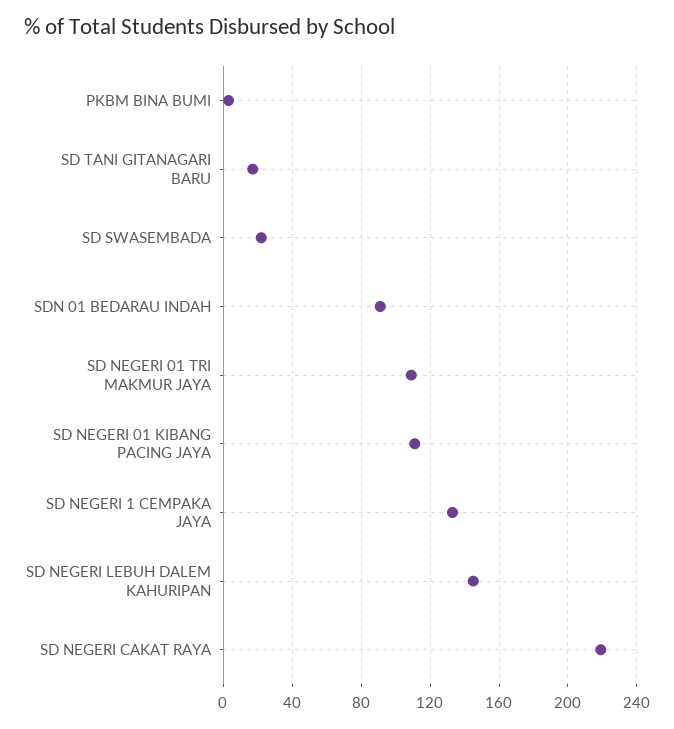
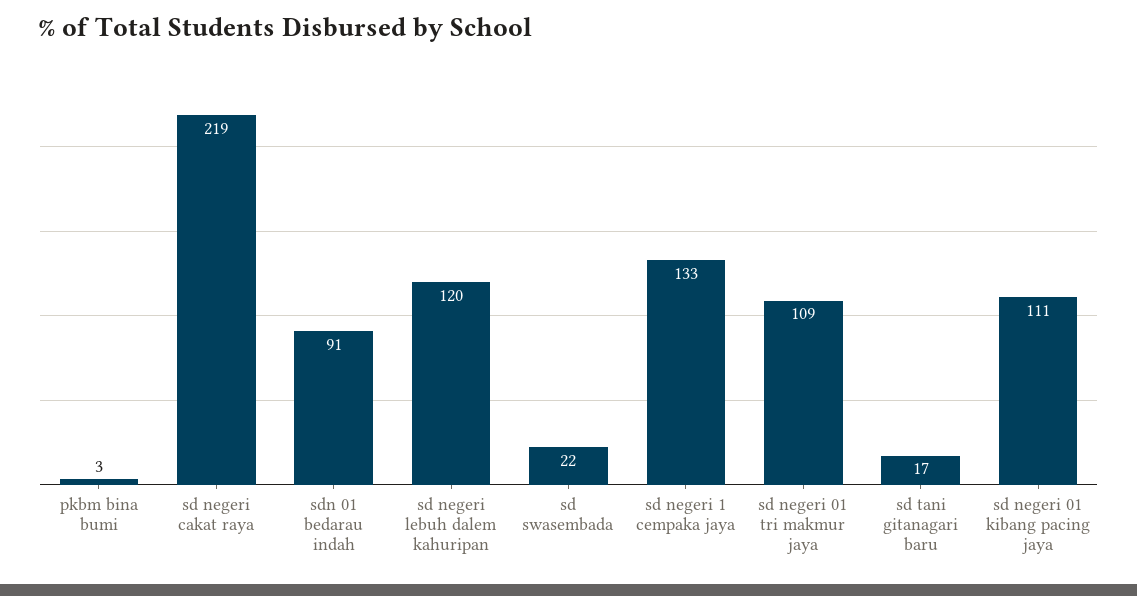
  {
    "PKBM BINA BUMI": 3,
    "SD TANI GITANAGARI BARU": 17,
    "SD SWASEMBADA": 22,
    "SDN 01 BEDARAU INDAH": 91,
    "SD NEGERI 01 TRI MAKMUR JAYA": 109,
    "SD NEGERI 01 KIBANG PACING JAYA": 111,
    "SD NEGERI 1 CEMPAKA JAYA": 133,
-   "SD NEGERI LEBUH DALEM KAHURIPAN": 145,
+   "SD NEGERI LEBUH DALEM KAHURIPAN": 120,
    "SD NEGERI CAKAT RAYA": 219
  }

